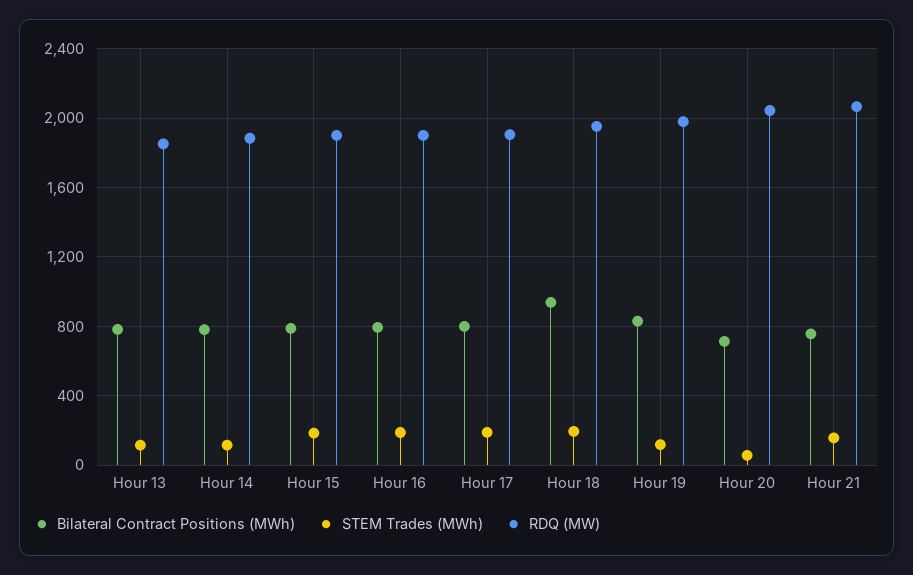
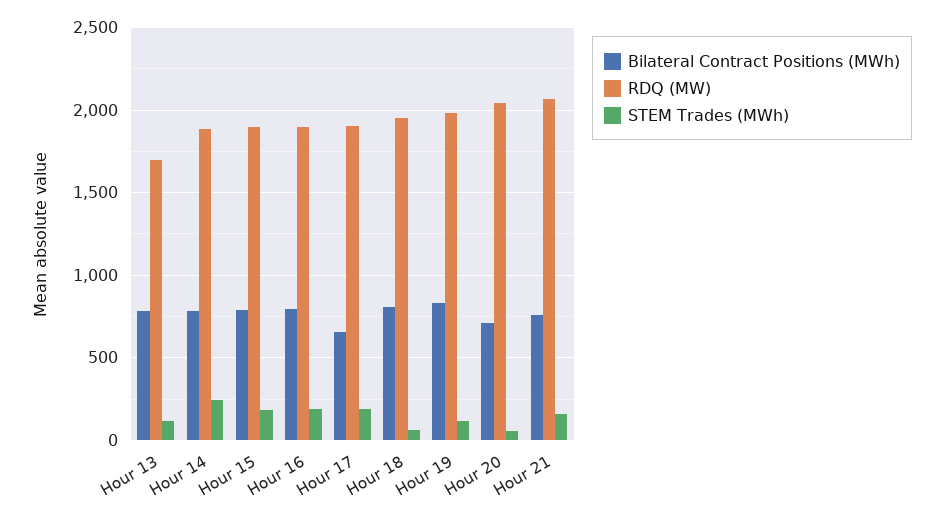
  {
    "Bilateral Contract Positions (MWh)": {
      "Hour 13": 800,
      "Hour 14": 800,
      "Hour 15": 800,
      "Hour 16": 800,
-     "Hour 17": 800,
+     "Hour 17": 650,
-     "Hour 18": 950,
+     "Hour 18": 800,
      "Hour 19": 850,
      "Hour 20": 700,
      "Hour 21": 750
    },
    "STEM Trades (MWh)": {
      "Hour 13": 100,
-     "Hour 14": 100,
+     "Hour 14": 250,
      "Hour 15": 200,
      "Hour 16": 200,
      "Hour 17": 200,
-     "Hour 18": 200,
+     "Hour 18": 50,
      "Hour 19": 100,
      "Hour 20": 50,
      "Hour 21": 150
    },
    "RDQ (MW)": {
-     "Hour 13": 1850,
+     "Hour 13": 1700,
      "Hour 14": 1900,
      "Hour 15": 1900,
      "Hour 16": 1900,
      "Hour 17": 1900,
      "Hour 18": 1950,
      "Hour 19": 2000,
      "Hour 20": 2050,
      "Hour 21": 2050
    }
  }

